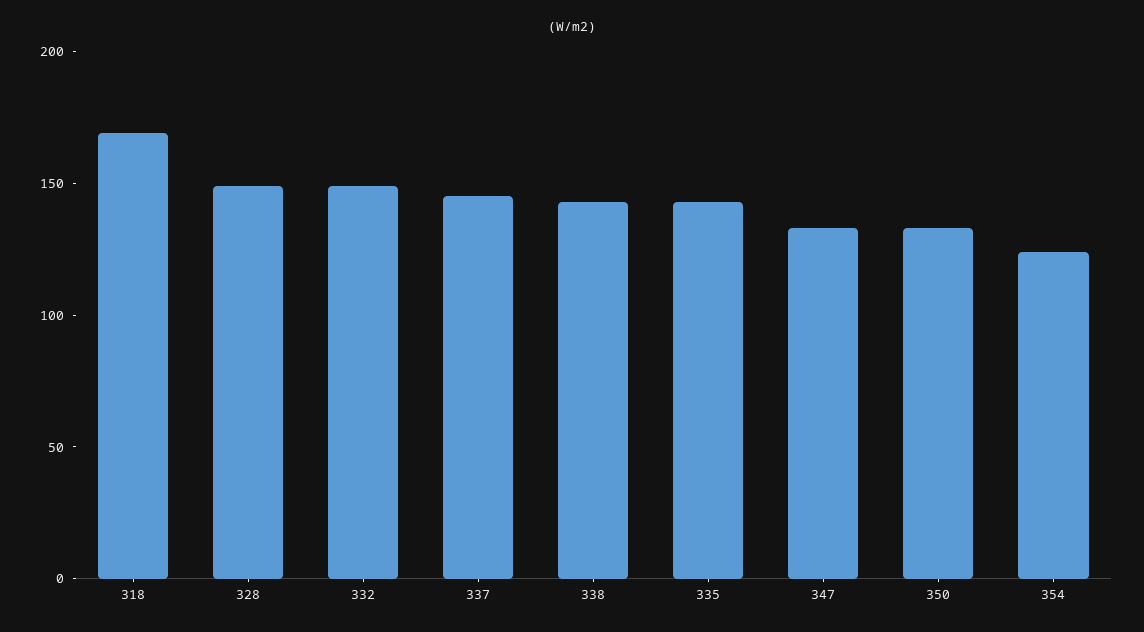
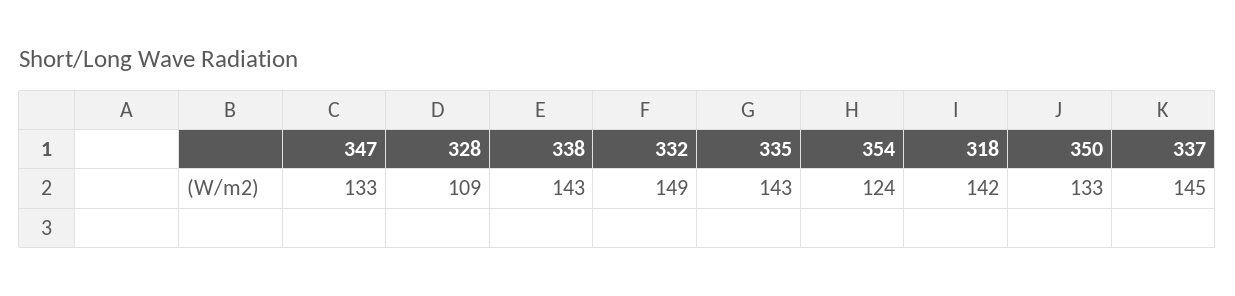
  {
-   "318": 170,
+   "318": 142,
-   "328": 150,
+   "328": 109,
    "332": 149,
    "337": 145,
    "338": 143,
    "335": 143,
    "347": 133,
    "350": 133,
    "354": 124
  }

